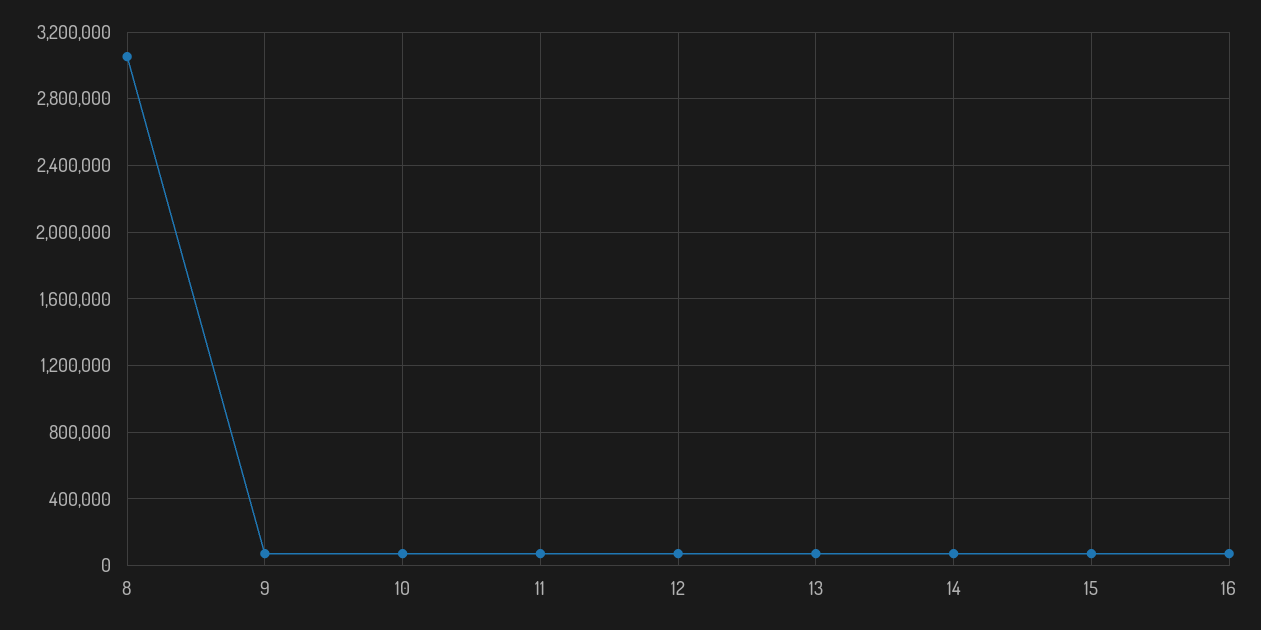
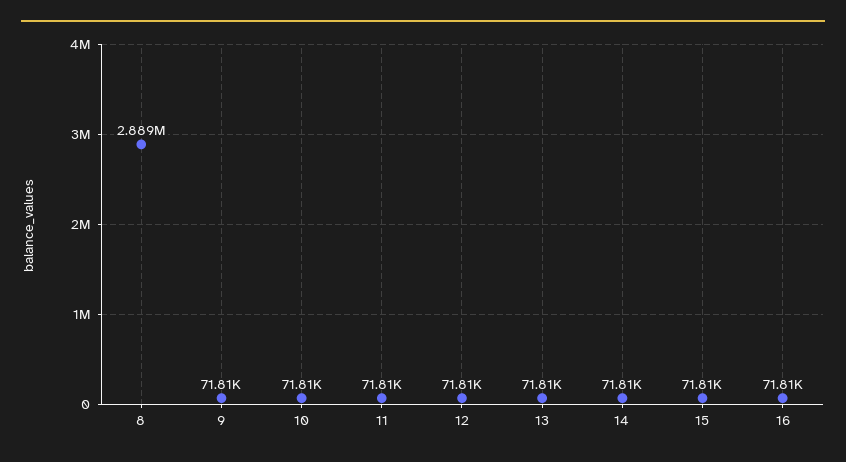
  {
-   "8": 3050000,
+   "8": 2889000,
    "9": 71810,
    "10": 71810,
    "11": 71810,
    "12": 71810,
    "13": 71810,
    "14": 71810,
    "15": 71810,
    "16": 71810
  }

